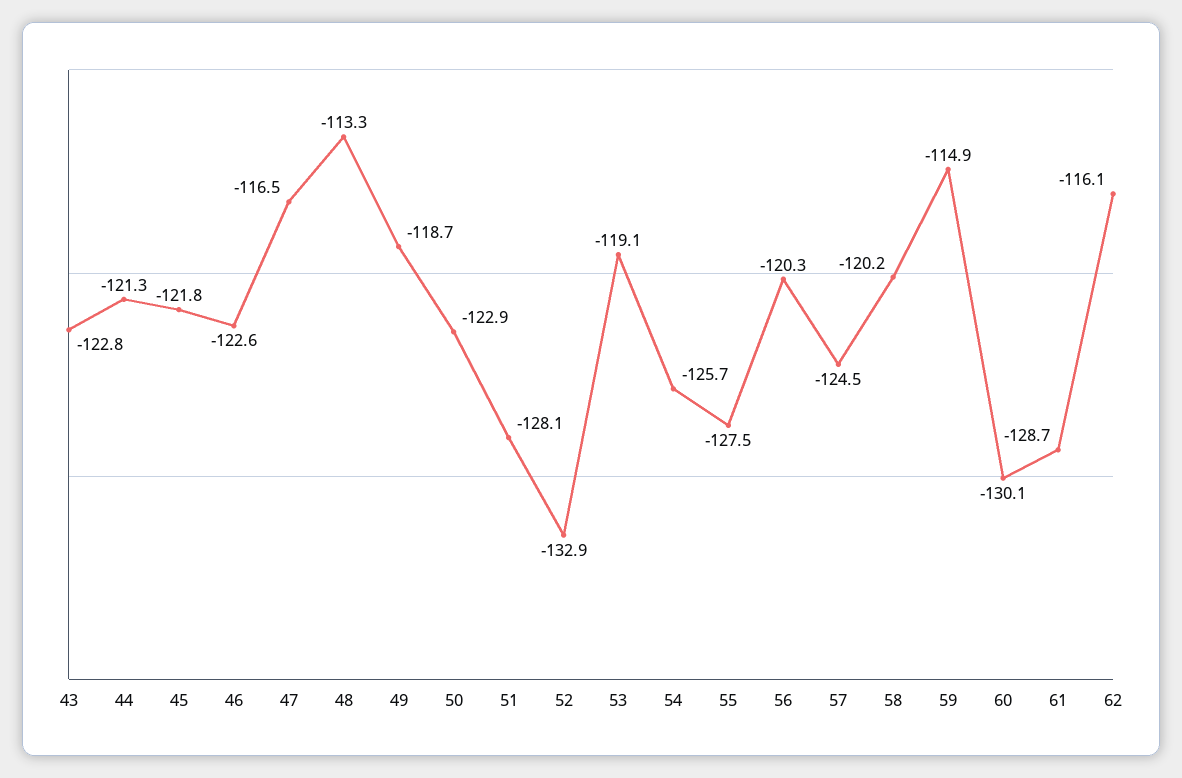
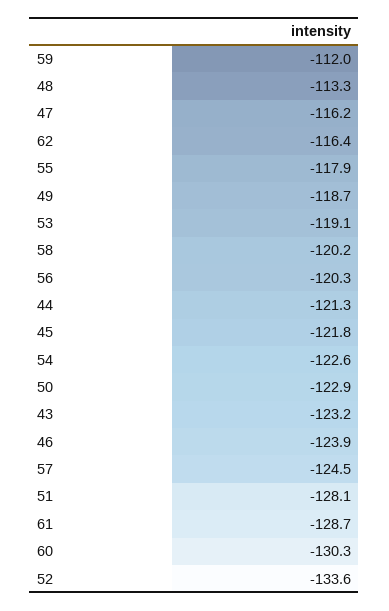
  {
-   "43": -122.8,
+   "43": -123.2,
    "44": -121.3,
    "45": -121.8,
-   "46": -122.6,
+   "46": -123.9,
-   "47": -116.5,
+   "47": -116.2,
    "48": -113.3,
    "49": -118.7,
    "50": -122.9,
    "51": -128.1,
-   "52": -132.9,
+   "52": -133.6,
    "53": -119.1,
-   "54": -125.7,
+   "54": -122.6,
-   "55": -127.5,
+   "55": -117.9,
    "56": -120.3,
    "57": -124.5,
    "58": -120.2,
-   "59": -114.9,
+   "59": -112,
-   "60": -130.1,
+   "60": -130.3,
    "61": -128.7,
-   "62": -116.1
+   "62": -116.4
  }

